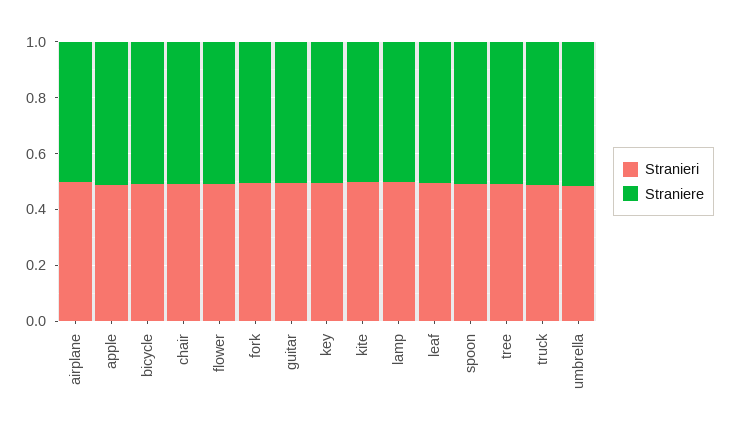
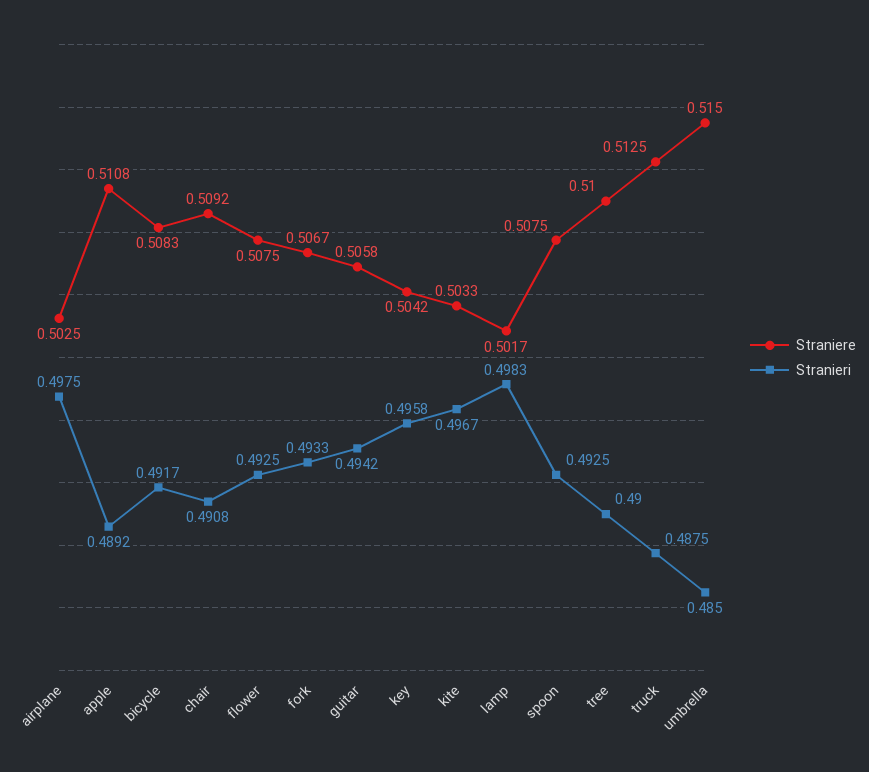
  {
    "Stranieri": {
      "airplane": 0.4975,
      "apple": 0.4892,
      "bicycle": 0.4917,
      "chair": 0.4908,
      "flower": 0.4925,
      "fork": 0.4933,
      "guitar": 0.4942,
      "key": 0.4958,
      "kite": 0.4967,
      "lamp": 0.4983,
-     "leaf": 0.5,
      "spoon": 0.4925,
      "tree": 0.49,
      "truck": 0.4875,
      "umbrella": 0.485
    },
    "Straniere": {
      "airplane": 0.5025,
      "apple": 0.5108,
      "bicycle": 0.5083,
      "chair": 0.5092,
      "flower": 0.5075,
      "fork": 0.5067,
      "guitar": 0.5058,
      "key": 0.5042,
      "kite": 0.5033,
      "lamp": 0.5017,
-     "leaf": 0.5,
      "spoon": 0.5075,
      "tree": 0.51,
      "truck": 0.5125,
      "umbrella": 0.515
    }
  }

